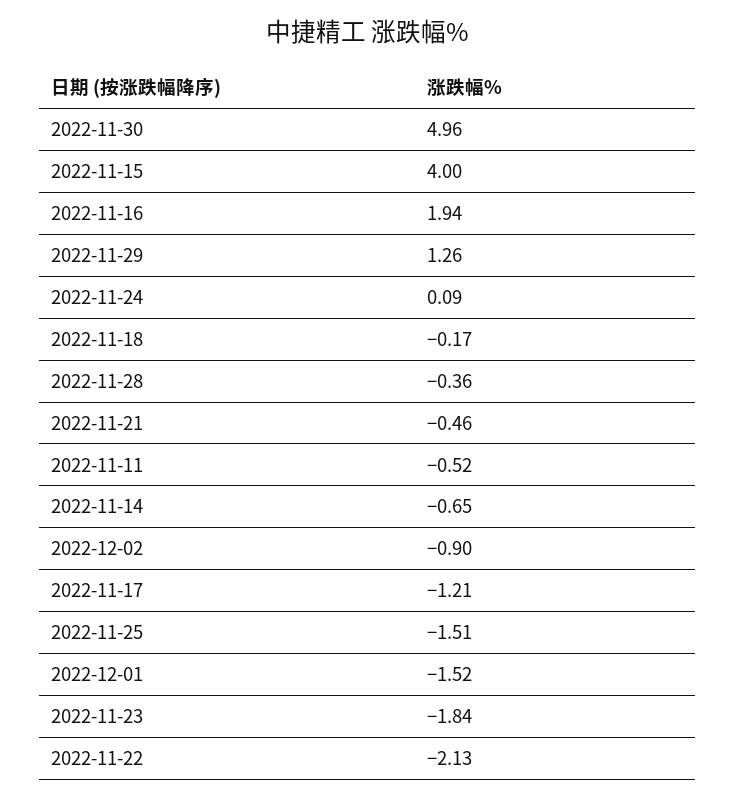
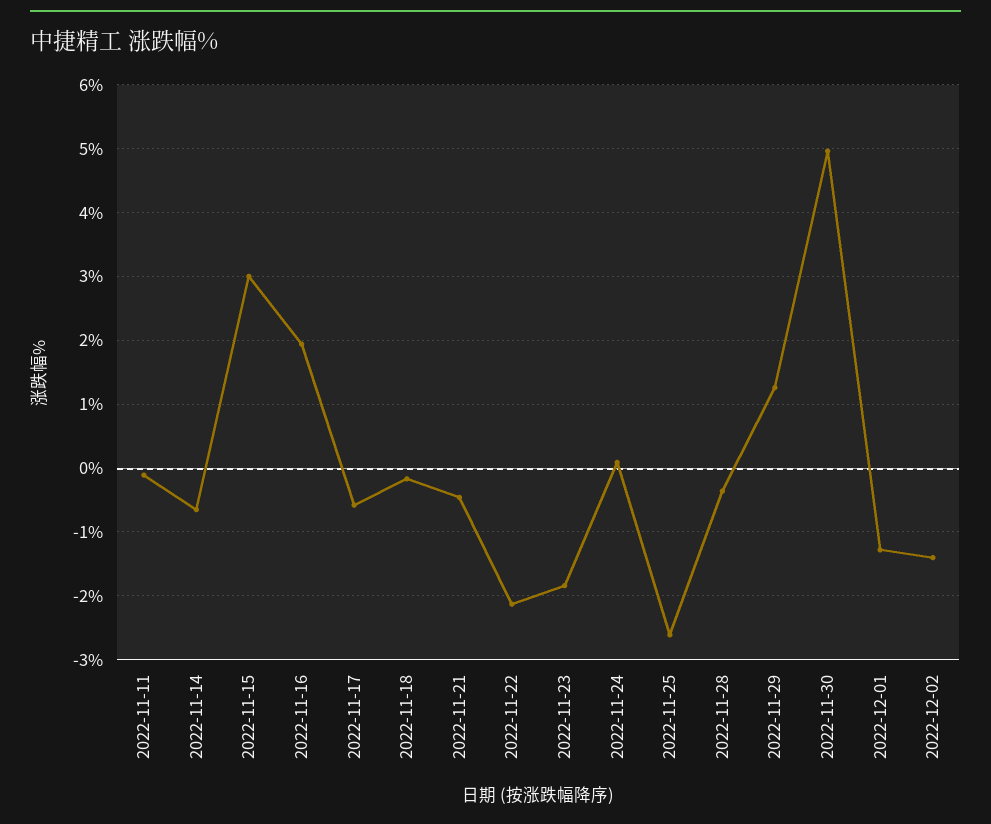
  {
    "2022-11-30": 4.96,
-   "2022-11-15": 4,
+   "2022-11-15": 3,
    "2022-11-16": 1.94,
    "2022-11-29": 1.26,
    "2022-11-24": 0.09,
    "2022-11-18": -0.17,
    "2022-11-28": -0.36,
    "2022-11-21": -0.46,
-   "2022-11-11": -0.52,
+   "2022-11-11": -0.1,
    "2022-11-14": -0.65,
-   "2022-12-02": -0.9,
+   "2022-12-02": -1.4,
-   "2022-11-17": -1.21,
+   "2022-11-17": -0.6,
-   "2022-11-25": -1.51,
+   "2022-11-25": -2.6,
-   "2022-12-01": -1.52,
+   "2022-12-01": -1.3,
    "2022-11-23": -1.84,
    "2022-11-22": -2.13
  }

